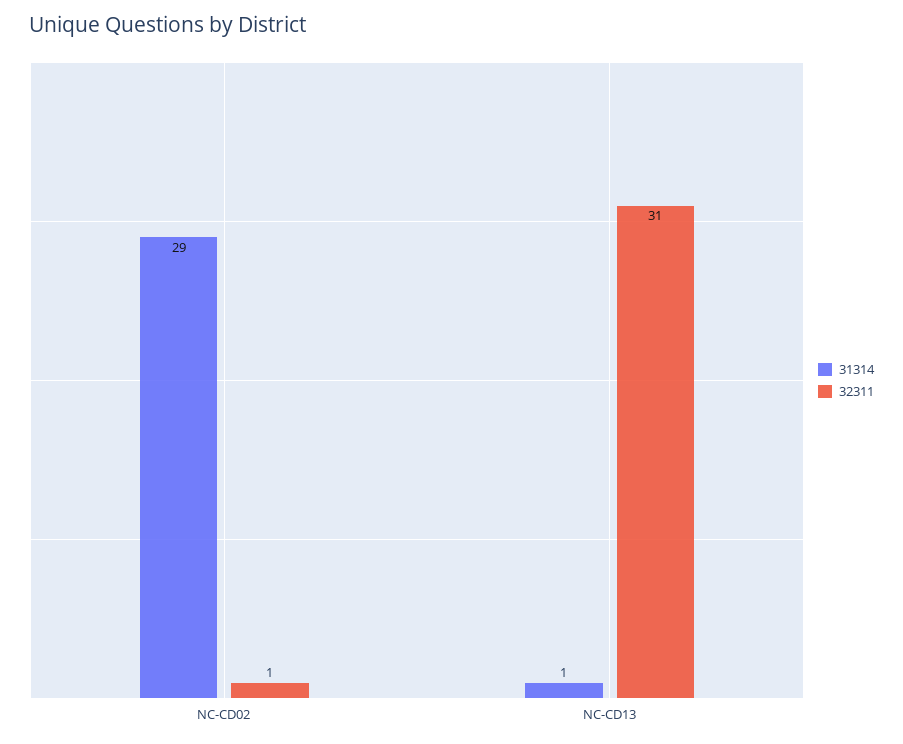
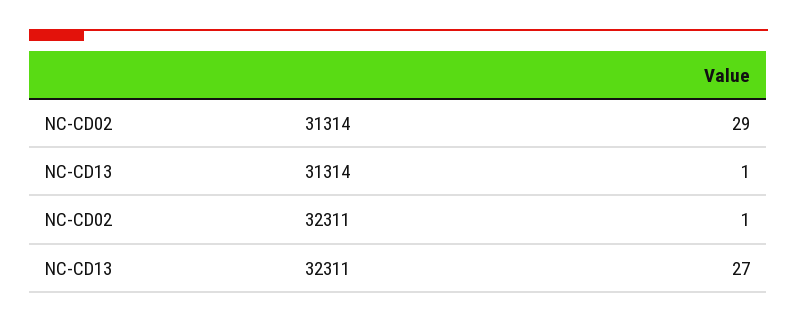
  {
    "31314": {
      "NC-CD02": 29,
      "NC-CD13": 1
    },
    "32311": {
      "NC-CD02": 1,
-     "NC-CD13": 31
+     "NC-CD13": 27
    }
  }

